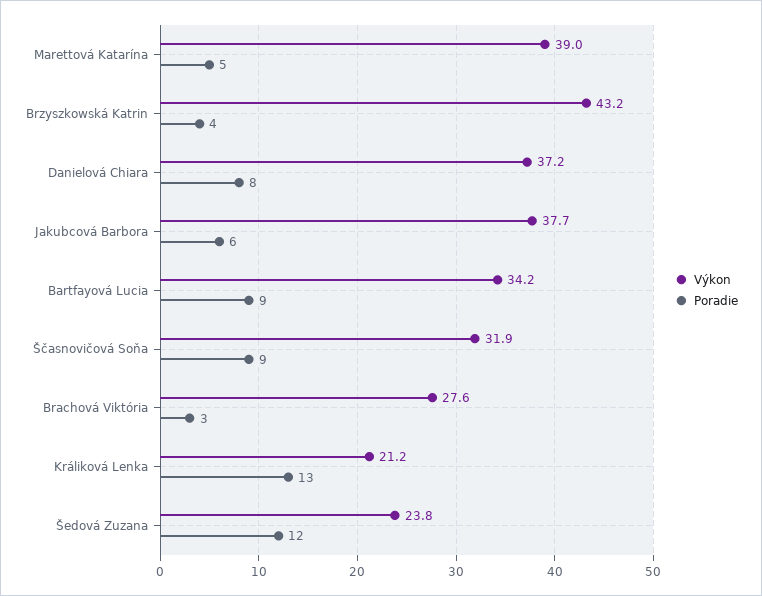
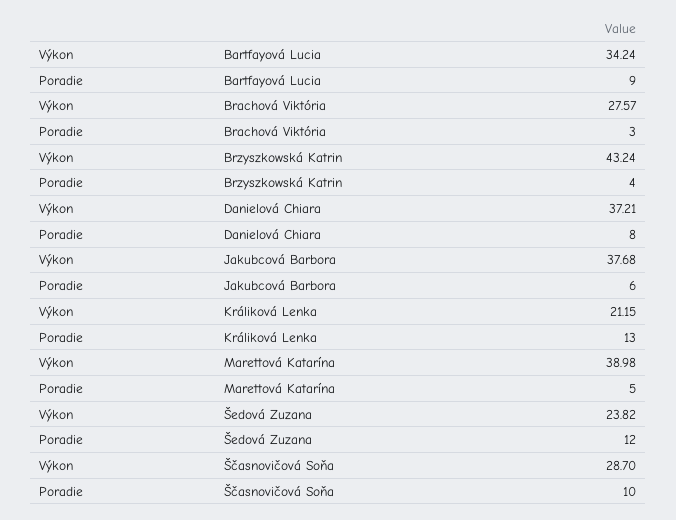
  {
    "Výkon": {
      "Marettová Katarína": 38.98,
      "Brzyszkowská Katrin": 43.24,
      "Danielová Chiara": 37.21,
      "Jakubcová Barbora": 37.68,
      "Bartfayová Lucia": 34.24,
-     "Ščasnovičová Soňa": 31.9,
+     "Ščasnovičová Soňa": 28.7,
      "Brachová Viktória": 27.57,
      "Králiková Lenka": 21.15,
      "Šedová Zuzana": 23.82
    },
    "Poradie": {
      "Marettová Katarína": 5,
      "Brzyszkowská Katrin": 4,
      "Danielová Chiara": 8,
      "Jakubcová Barbora": 6,
      "Bartfayová Lucia": 9,
-     "Ščasnovičová Soňa": 9,
+     "Ščasnovičová Soňa": 10,
      "Brachová Viktória": 3,
      "Králiková Lenka": 13,
      "Šedová Zuzana": 12
    }
  }

